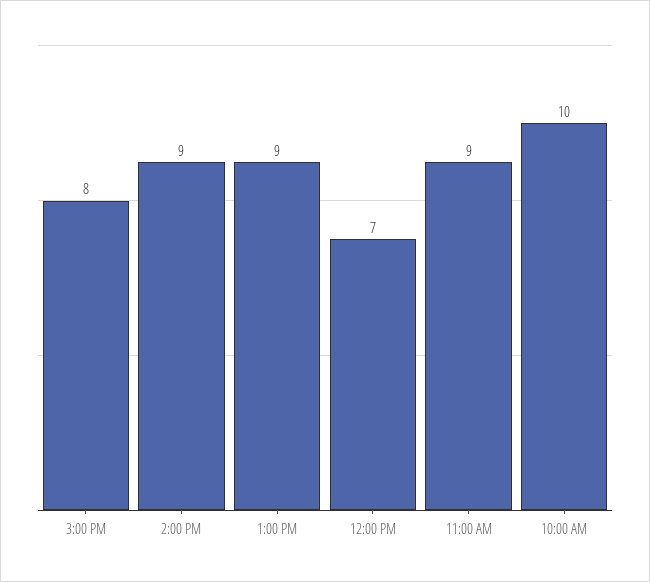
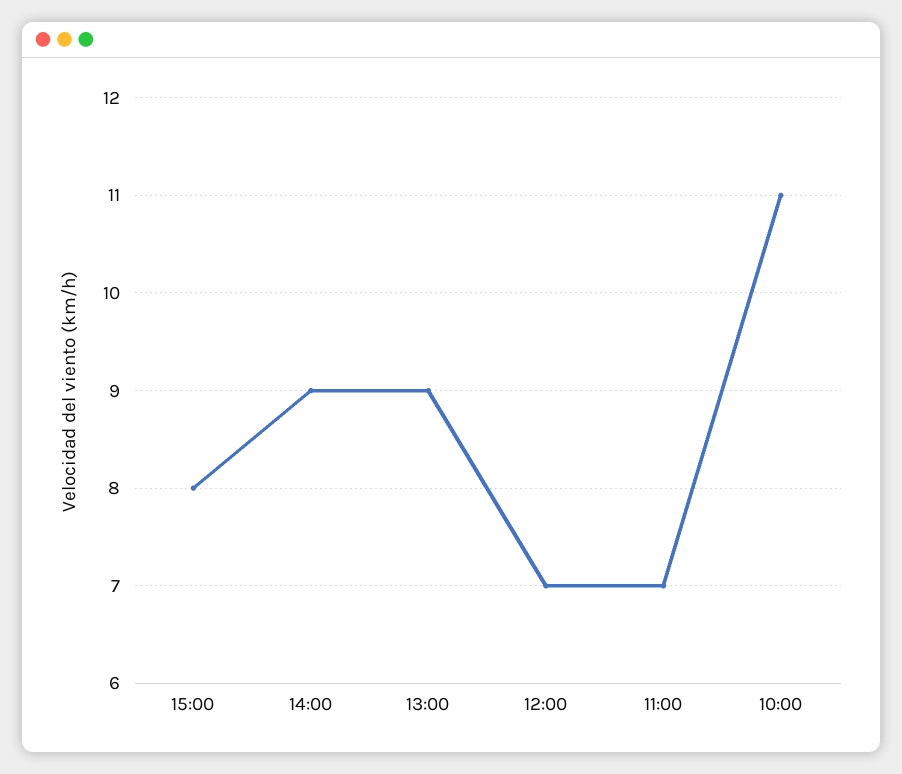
  {
    "3:00 PM": 8,
    "2:00 PM": 9,
    "1:00 PM": 9,
    "12:00 PM": 7,
-   "11:00 AM": 9,
+   "11:00 AM": 7,
-   "10:00 AM": 10
+   "10:00 AM": 11
  }

